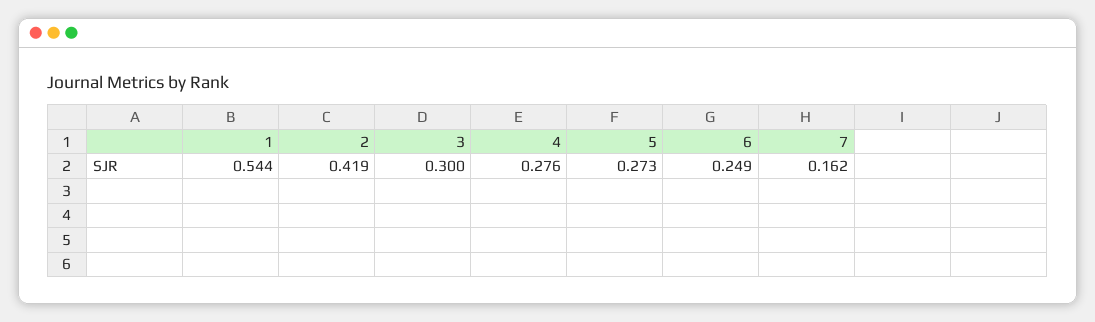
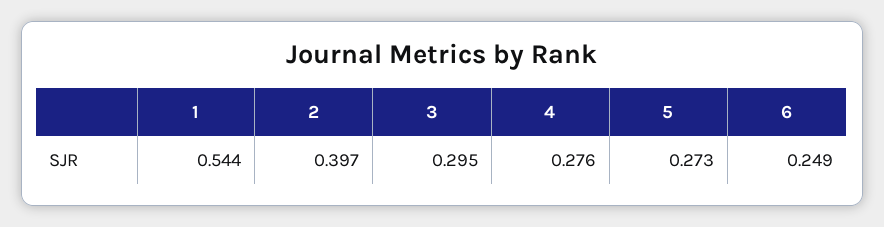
  {
    "1": 0.544,
-   "2": 0.419,
+   "2": 0.397,
-   "3": 0.3,
+   "3": 0.295,
    "4": 0.276,
    "5": 0.273,
-   "6": 0.249,
+   "6": 0.249
-   "7": 0.162
  }

